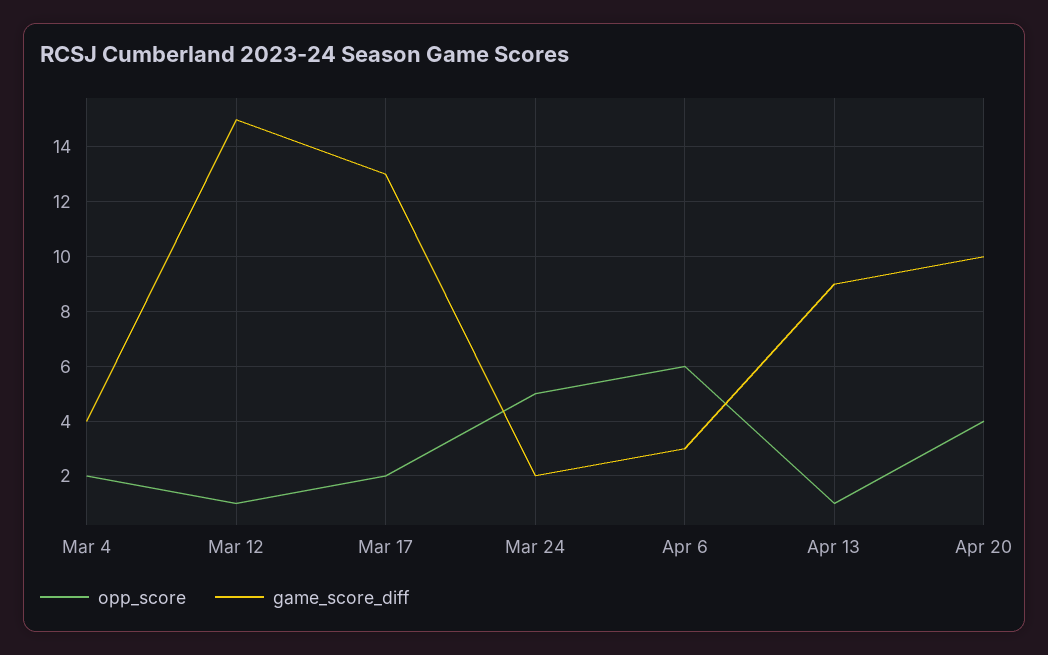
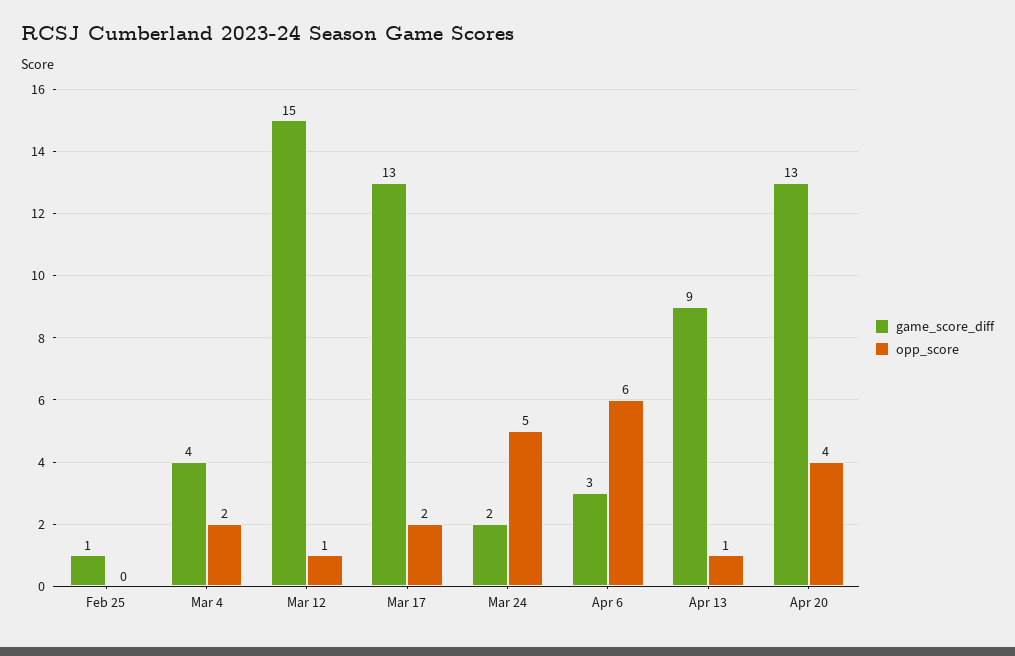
  {
    "opp_score": {
      "Mar 4": 2,
      "Mar 12": 1,
      "Mar 17": 2,
      "Mar 24": 5,
      "Apr 6": 6,
      "Apr 13": 1,
-     "Apr 20": 4
+     "Apr 20": 4,
+     "Feb 25": 0
    },
    "game_score_diff": {
      "Mar 4": 4,
      "Mar 12": 15,
      "Mar 17": 13,
      "Mar 24": 2,
      "Apr 6": 3,
      "Apr 13": 9,
-     "Apr 20": 10
+     "Apr 20": 13,
+     "Feb 25": 1
    }
  }

